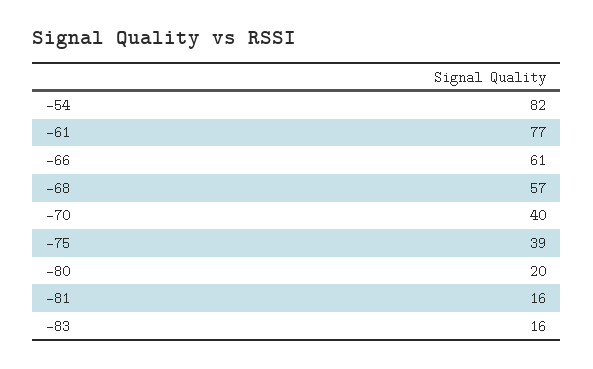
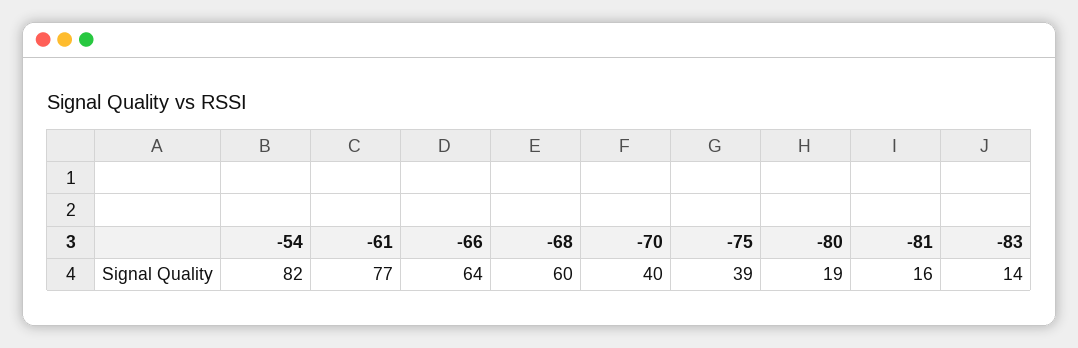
  {
    "-54": 82,
    "-61": 77,
-   "-66": 61,
+   "-66": 64,
-   "-68": 57,
+   "-68": 60,
    "-70": 40,
    "-75": 39,
-   "-80": 20,
+   "-80": 19,
    "-81": 16,
-   "-83": 16
+   "-83": 14
  }

